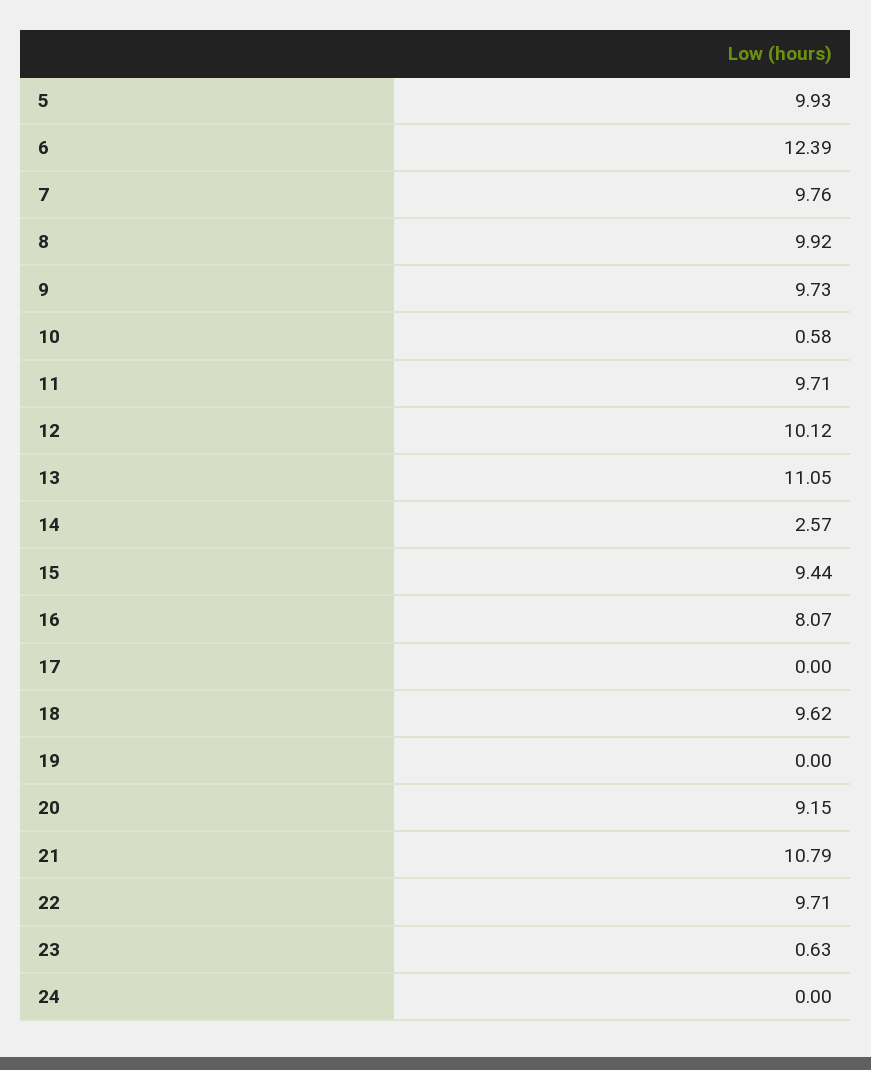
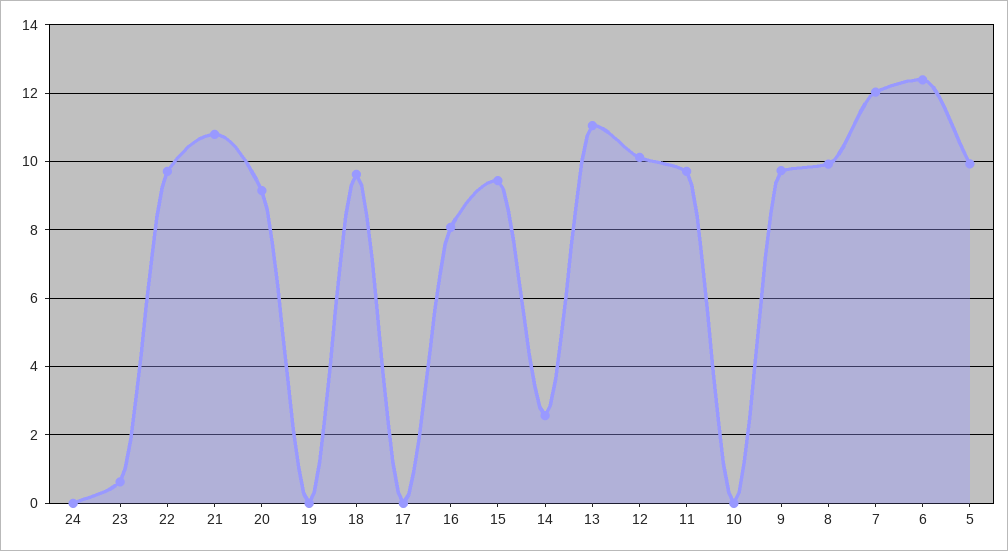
  {
    "5": 9.93,
    "6": 12.39,
-   "7": 9.76,
+   "7": 12,
    "8": 9.92,
    "9": 9.73,
-   "10": 0.58,
+   "10": 0,
    "11": 9.71,
    "12": 10.12,
    "13": 11.05,
    "14": 2.57,
    "15": 9.44,
    "16": 8.07,
    "17": 0,
    "18": 9.62,
    "19": 0,
    "20": 9.15,
    "21": 10.79,
    "22": 9.71,
    "23": 0.63,
    "24": 0
  }

